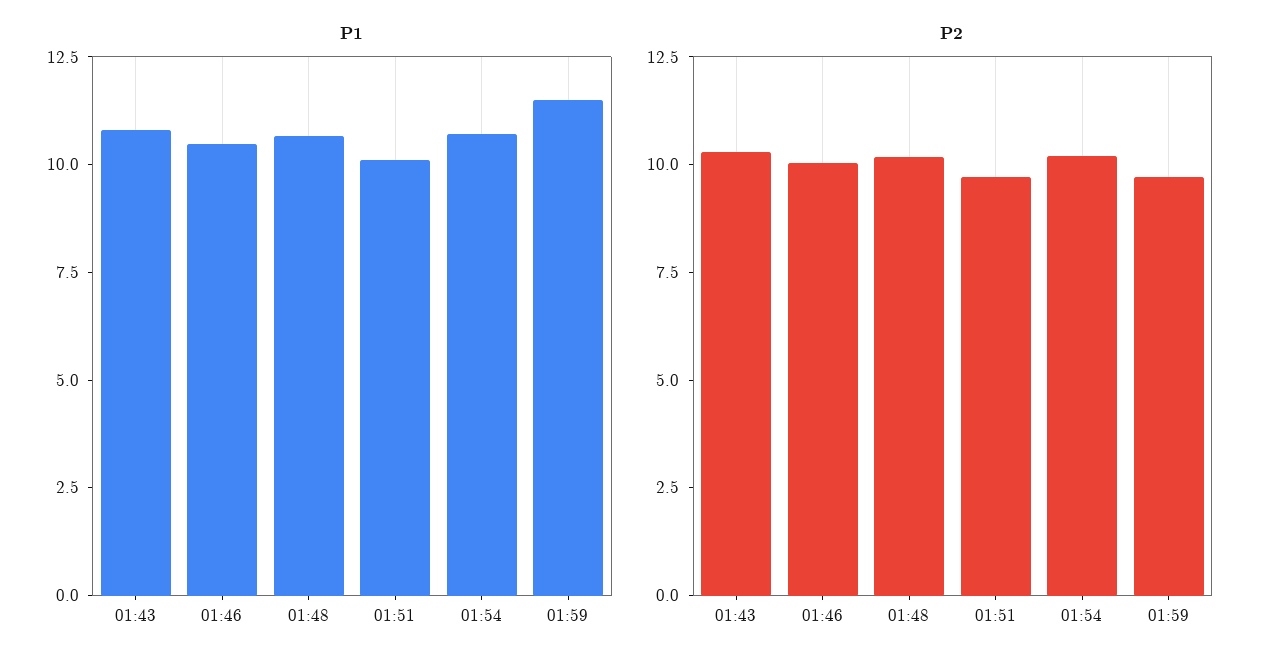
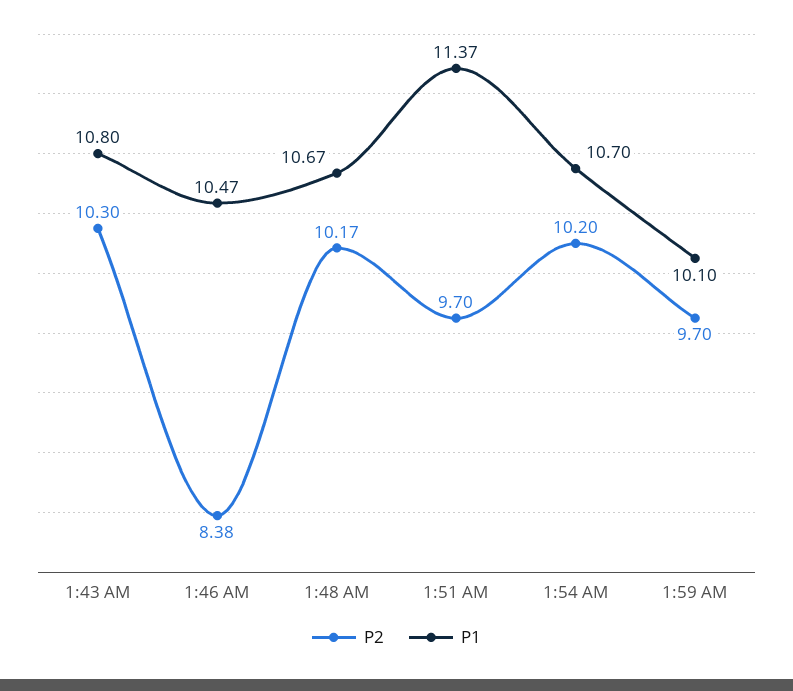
  {
    "P1": {
      "01:43": 10.8,
      "01:46": 10.47,
      "01:48": 10.67,
-     "01:51": 10,
+     "01:51": 11.37,
      "01:54": 10.7,
-     "01:59": 11.5
+     "01:59": 10.1
    },
    "P2": {
      "01:43": 10.3,
-     "01:46": 10,
+     "01:46": 8.38,
      "01:48": 10.17,
      "01:51": 9.7,
      "01:54": 10.2,
      "01:59": 9.7
    }
  }

